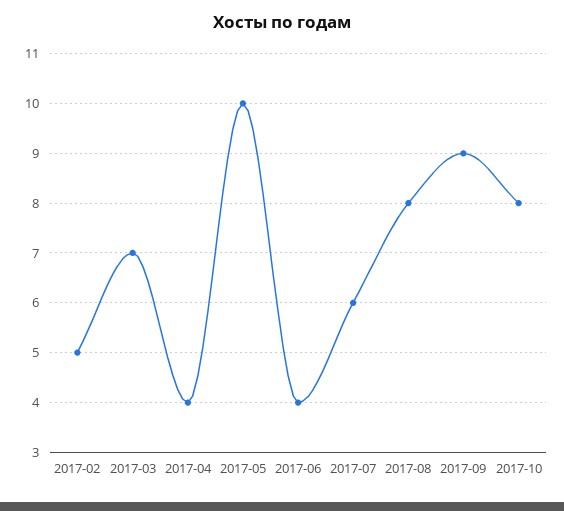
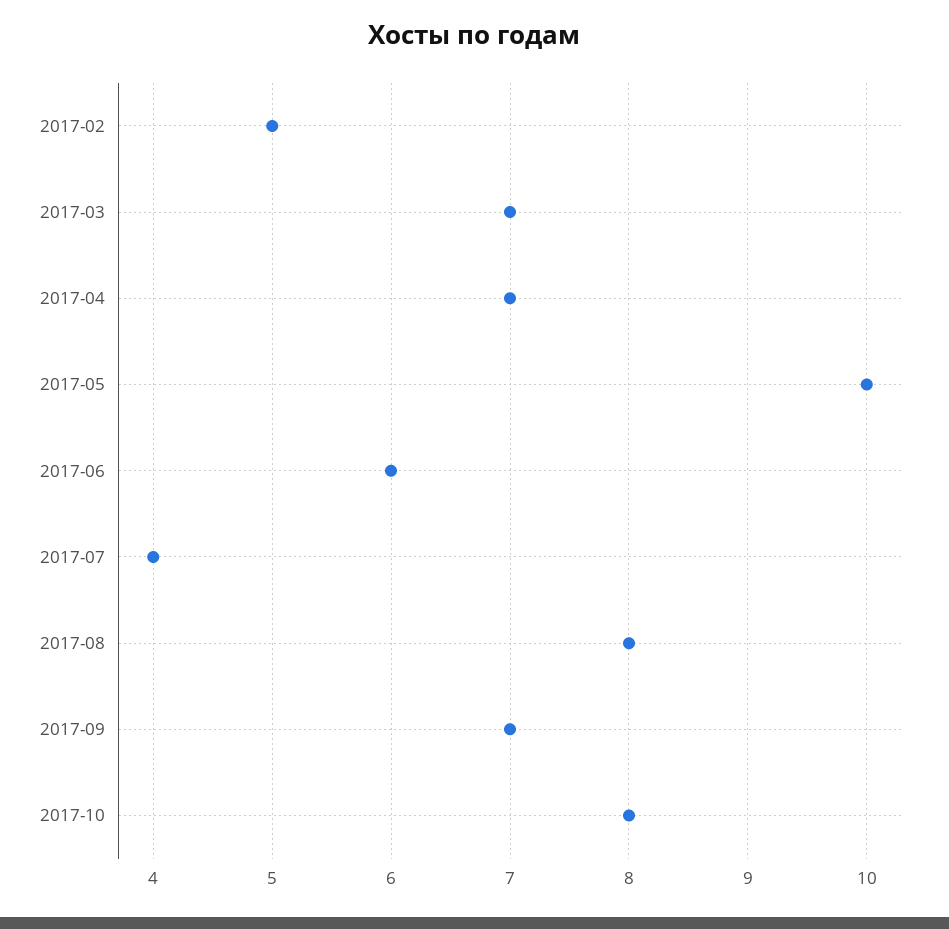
  {
    "2017-02": 5,
    "2017-03": 7,
-   "2017-04": 4,
+   "2017-04": 7,
    "2017-05": 10,
-   "2017-06": 4,
+   "2017-06": 6,
-   "2017-07": 6,
+   "2017-07": 4,
    "2017-08": 8,
-   "2017-09": 9,
+   "2017-09": 7,
    "2017-10": 8
  }

